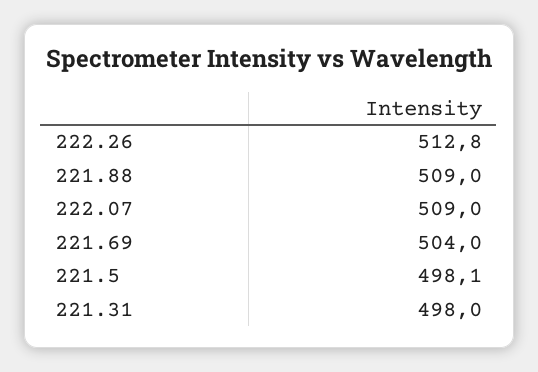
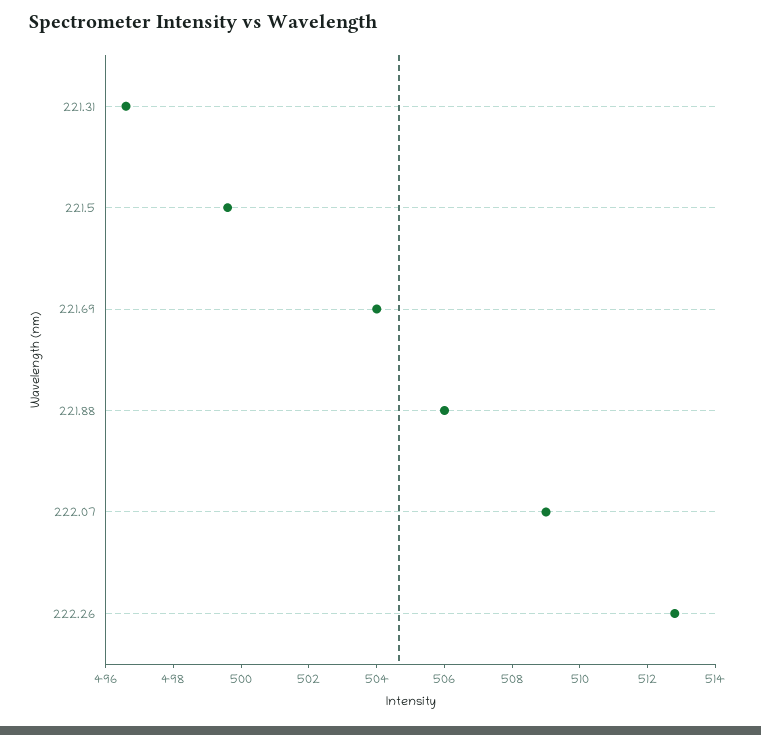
  {
    "222.26": 512.8,
-   "221.88": 509,
+   "221.88": 506,
    "222.07": 509,
    "221.69": 504,
-   "221.5": 498.1,
+   "221.5": 499.5,
-   "221.31": 498
+   "221.31": 496.5
  }

